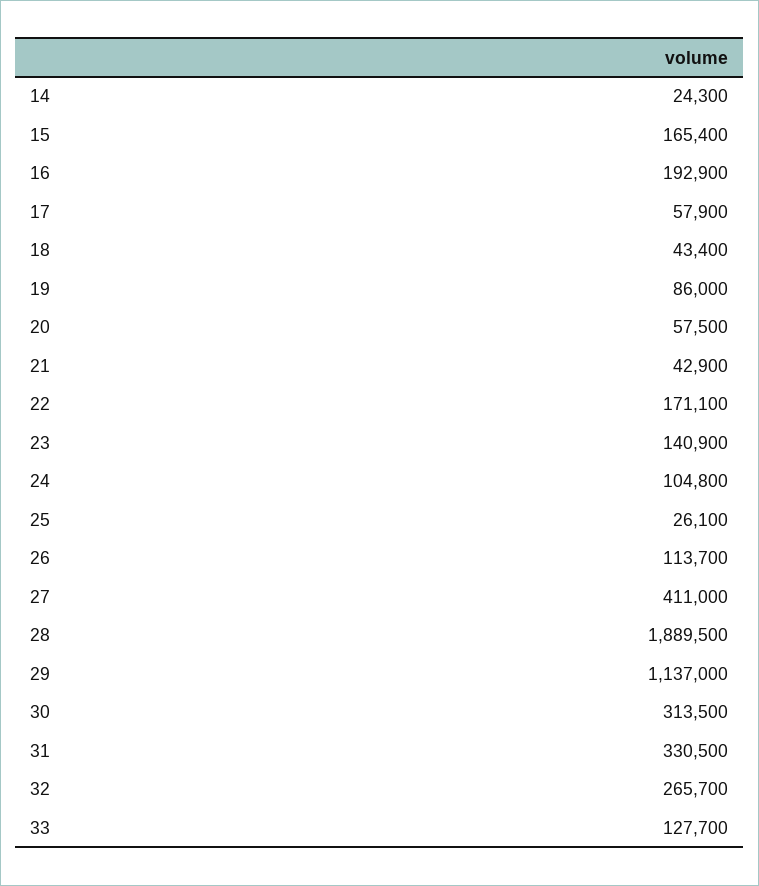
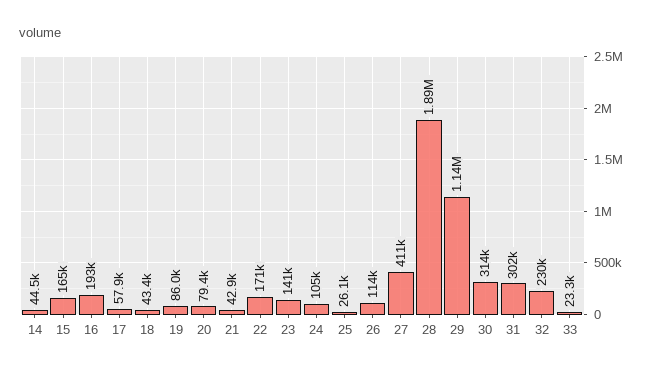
  {
-   "14": 24300,
+   "14": 44500,
    "15": 165400,
    "16": 192900,
    "17": 57900,
    "18": 43400,
    "19": 86000,
-   "20": 57500,
+   "20": 79400,
    "21": 42900,
    "22": 171100,
    "23": 140900,
    "24": 104800,
    "25": 26100,
    "26": 113700,
    "27": 411000,
    "28": 1889500,
    "29": 1137000,
    "30": 313500,
-   "31": 330500,
+   "31": 302000,
-   "32": 265700,
+   "32": 230000,
-   "33": 127700
+   "33": 23300
  }

